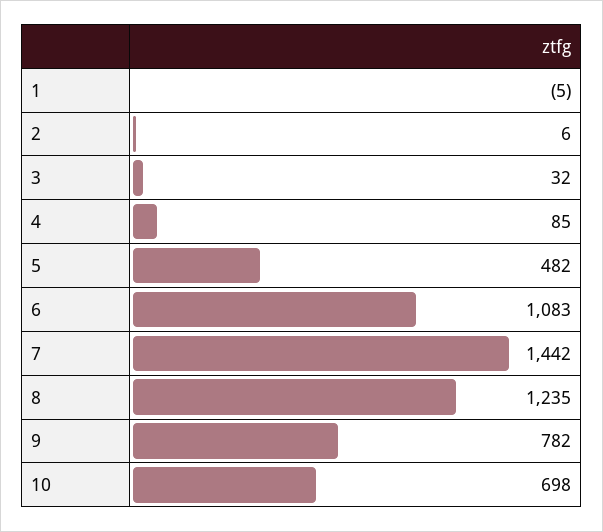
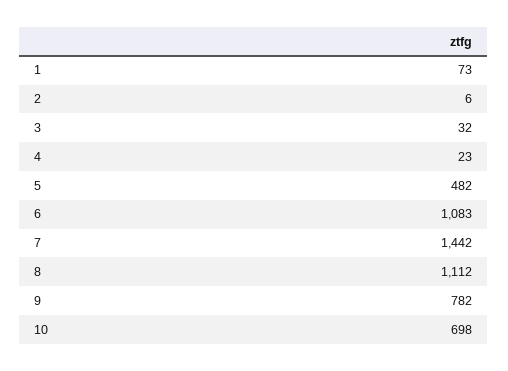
  {
-   "1": -5,
+   "1": 73,
    "2": 6,
    "3": 32,
-   "4": 85,
+   "4": 23,
    "5": 482,
    "6": 1083,
    "7": 1442,
-   "8": 1235,
+   "8": 1112,
    "9": 782,
    "10": 698
  }

